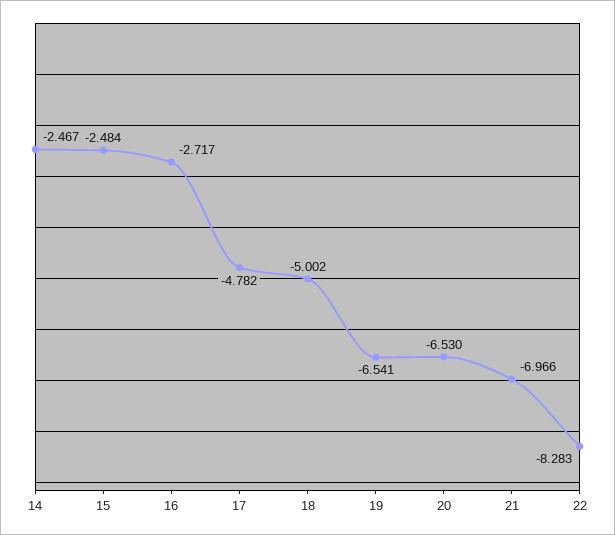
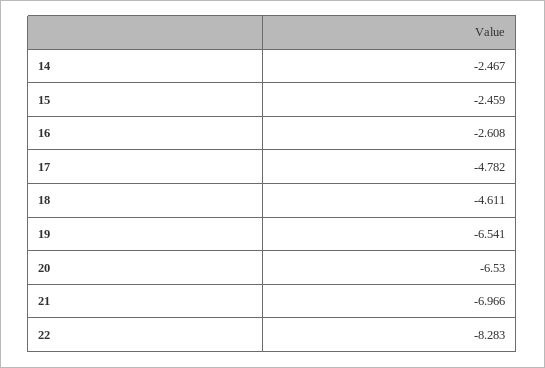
  {
    "14": -2.467,
-   "15": -2.484,
+   "15": -2.459,
-   "16": -2.717,
+   "16": -2.608,
    "17": -4.782,
-   "18": -5.002,
+   "18": -4.611,
    "19": -6.541,
    "20": -6.53,
    "21": -6.966,
    "22": -8.283
  }

